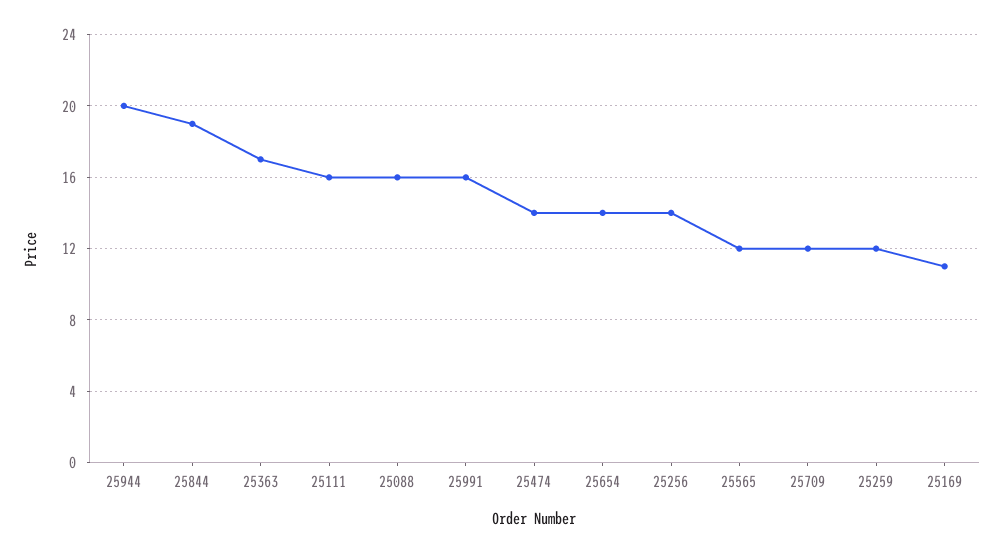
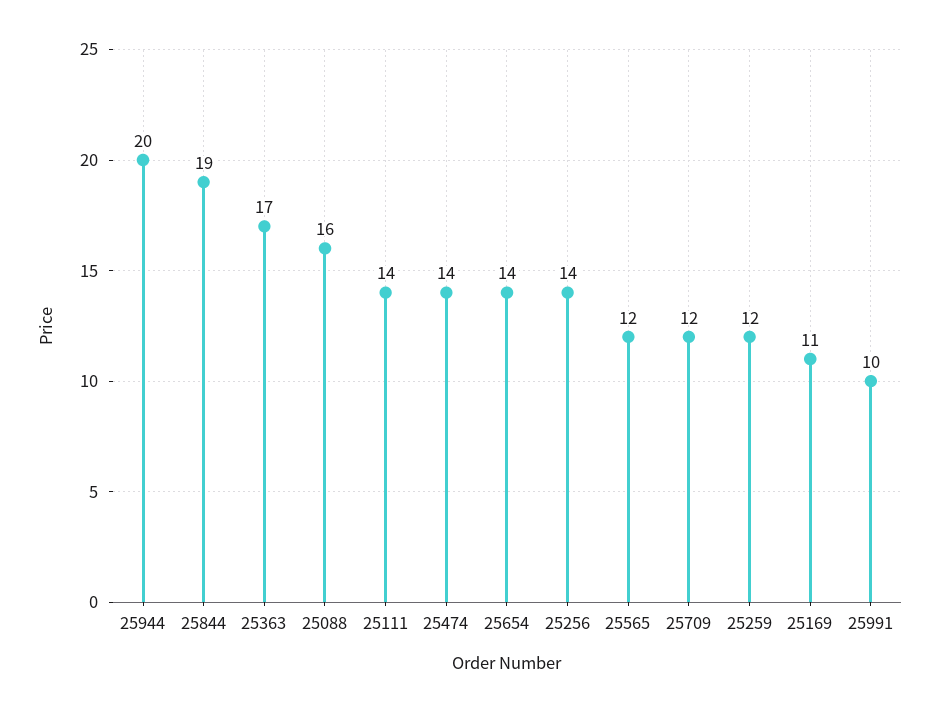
  {
    "25944": 20,
    "25844": 19,
    "25363": 17,
-   "25111": 16,
+   "25111": 14,
    "25088": 16,
-   "25991": 16,
+   "25991": 10,
    "25474": 14,
    "25654": 14,
    "25256": 14,
    "25565": 12,
    "25709": 12,
    "25259": 12,
    "25169": 11
  }

